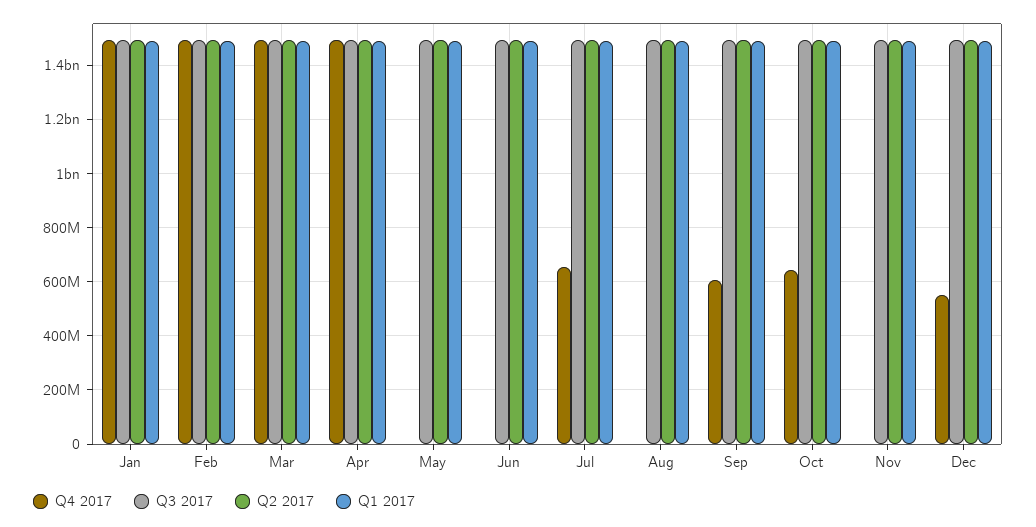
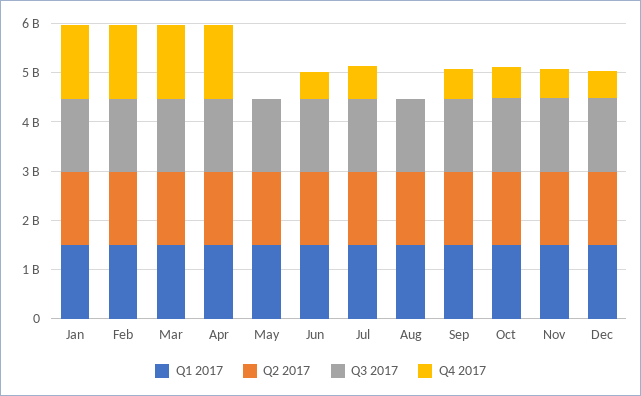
  {
    "Q4 2017": {
      "Jan": 1500000000,
      "Feb": 1500000000,
      "Mar": 1500000000,
      "Apr": 1500000000,
      "May": 0,
-     "Jun": 0,
+     "Jun": 600000000,
      "Jul": 650000000,
      "Aug": 0,
      "Sep": 600000000,
      "Oct": 650000000,
-     "Nov": 0,
+     "Nov": 600000000,
      "Dec": 550000000
    },
    "Q3 2017": {
      "Jan": 1500000000,
      "Feb": 1500000000,
      "Mar": 1500000000,
      "Apr": 1500000000,
      "May": 1500000000,
      "Jun": 1500000000,
      "Jul": 1500000000,
      "Aug": 1500000000,
      "Sep": 1500000000,
      "Oct": 1500000000,
      "Nov": 1500000000,
      "Dec": 1500000000
    },
    "Q2 2017": {
      "Jan": 1500000000,
      "Feb": 1500000000,
      "Mar": 1500000000,
      "Apr": 1500000000,
      "May": 1500000000,
      "Jun": 1500000000,
      "Jul": 1500000000,
      "Aug": 1500000000,
      "Sep": 1500000000,
      "Oct": 1500000000,
      "Nov": 1500000000,
      "Dec": 1500000000
    },
    "Q1 2017": {
      "Jan": 1500000000,
      "Feb": 1500000000,
      "Mar": 1500000000,
      "Apr": 1500000000,
      "May": 1500000000,
      "Jun": 1500000000,
      "Jul": 1500000000,
      "Aug": 1500000000,
      "Sep": 1500000000,
      "Oct": 1500000000,
      "Nov": 1500000000,
      "Dec": 1500000000
    }
  }

